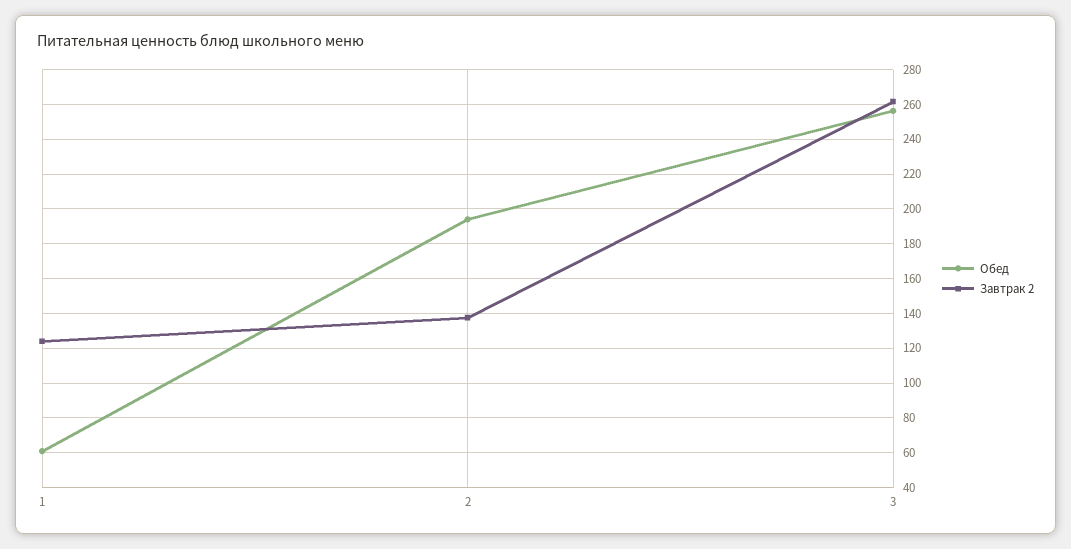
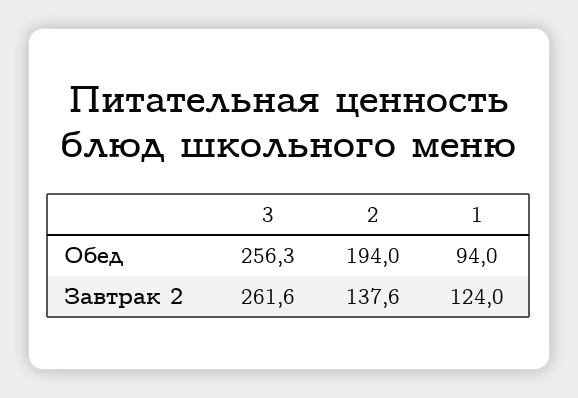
  {
    "Обед": {
-     "1": 60,
+     "1": 94,
      "2": 194,
      "3": 256.3
    },
    "Завтрак 2": {
      "1": 124,
      "2": 137.6,
      "3": 261.6
    }
  }

